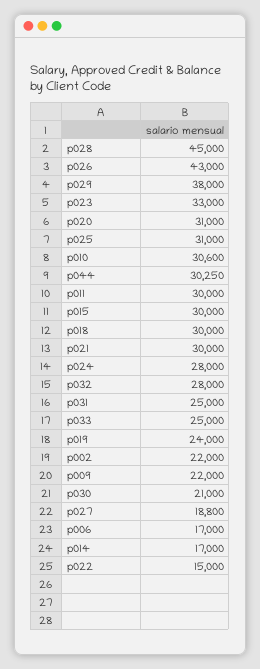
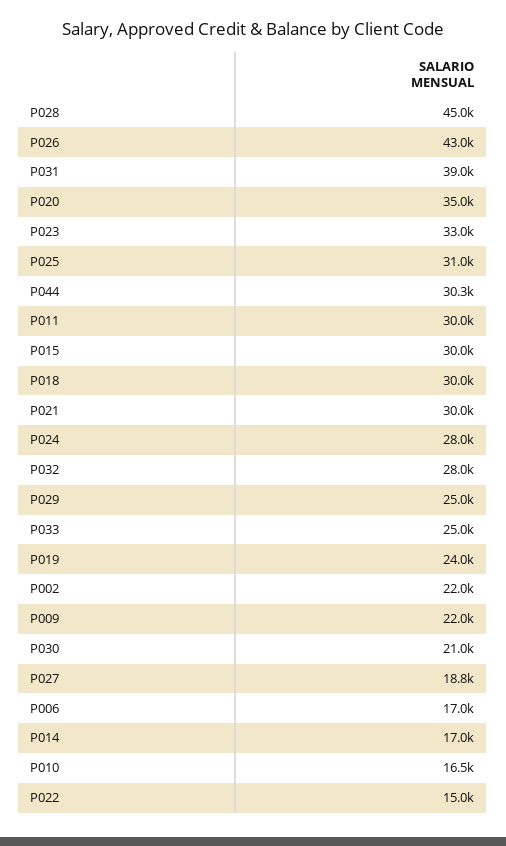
  {
    "p028": 45000,
    "p026": 43000,
-   "p029": 38000,
+   "p029": 25000,
    "p023": 33000,
-   "p020": 31000,
+   "p020": 35000,
    "p025": 31000,
-   "p010": 30600,
+   "p010": 16500,
    "p044": 30250,
    "p011": 30000,
    "p015": 30000,
    "p018": 30000,
    "p021": 30000,
    "p024": 28000,
    "p032": 28000,
-   "p031": 25000,
+   "p031": 39000,
    "p033": 25000,
    "p019": 24000,
    "p002": 22000,
    "p009": 22000,
    "p030": 21000,
    "p027": 18800,
    "p006": 17000,
    "p014": 17000,
    "p022": 15000
  }

